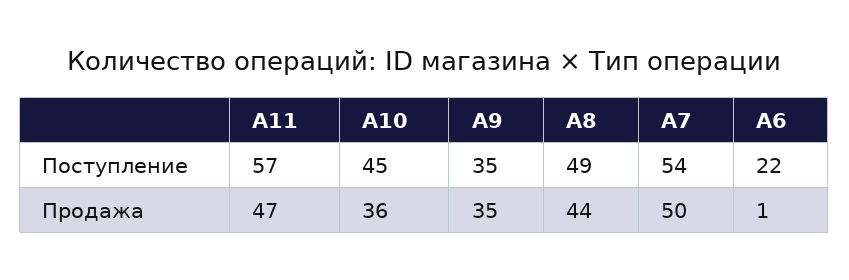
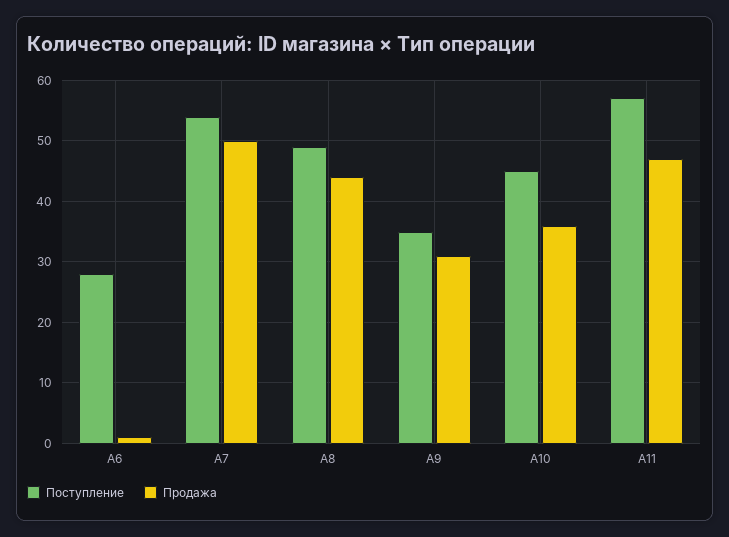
  {
    "Поступление": {
      "A11": 57,
      "A10": 45,
      "A9": 35,
      "A8": 49,
      "A7": 54,
-     "A6": 22
+     "A6": 28
    },
    "Продажа": {
      "A11": 47,
      "A10": 36,
-     "A9": 35,
+     "A9": 31,
      "A8": 44,
      "A7": 50,
      "A6": 1
    }
  }

